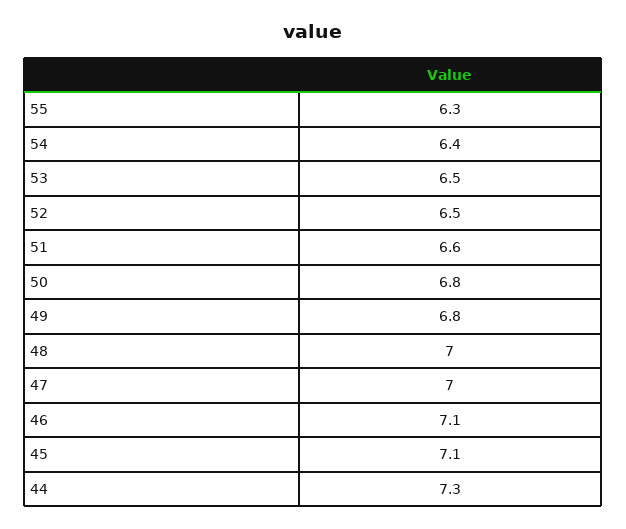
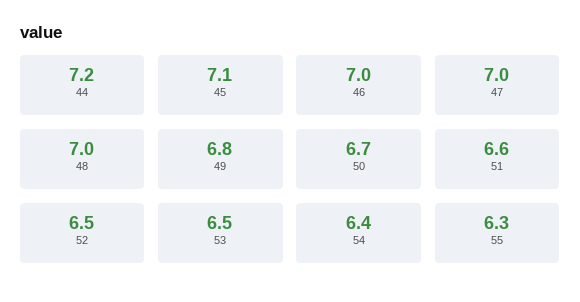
  {
    "55": 6.3,
    "54": 6.4,
    "53": 6.5,
    "52": 6.5,
    "51": 6.6,
-   "50": 6.8,
+   "50": 6.7,
    "49": 6.8,
    "48": 7,
    "47": 7,
-   "46": 7.1,
+   "46": 7,
    "45": 7.1,
-   "44": 7.3
+   "44": 7.2
  }

